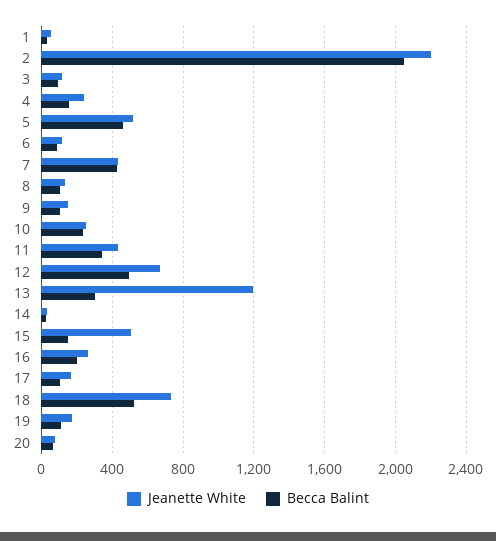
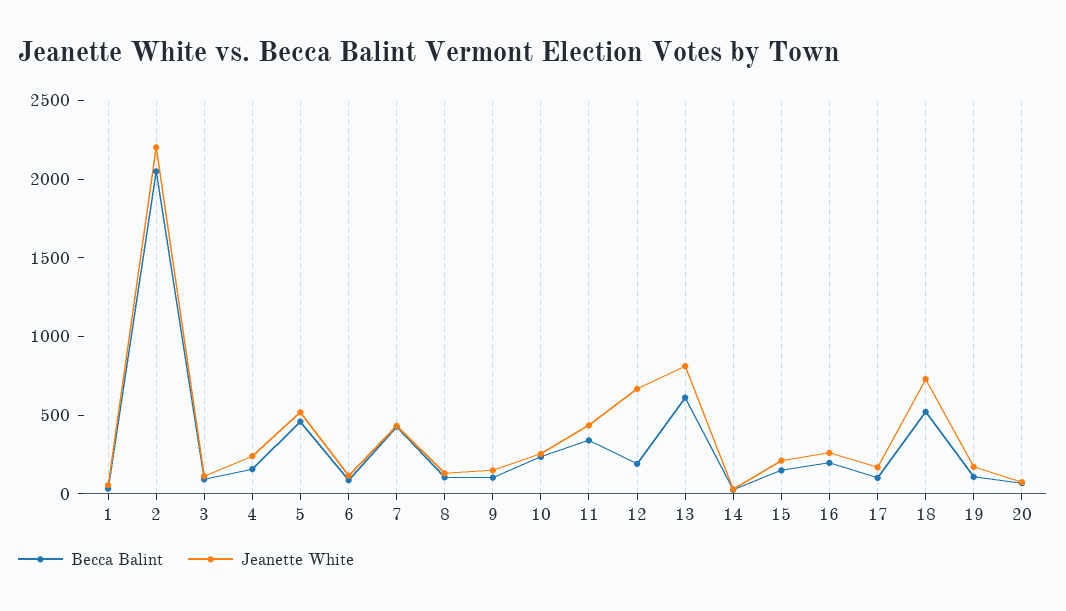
  {
    "Jeanette White": {
      "1": 50,
      "2": 2200,
      "3": 100,
      "4": 250,
      "5": 500,
      "6": 100,
      "7": 450,
      "8": 150,
      "9": 150,
      "10": 250,
      "11": 450,
      "12": 650,
-     "13": 1200,
+     "13": 800,
      "14": 50,
-     "15": 500,
+     "15": 200,
      "16": 250,
      "17": 150,
      "18": 750,
      "19": 150,
      "20": 100
    },
    "Becca Balint": {
      "1": 50,
      "2": 2050,
      "3": 100,
      "4": 150,
      "5": 450,
      "6": 100,
      "7": 450,
      "8": 100,
      "9": 100,
      "10": 250,
      "11": 350,
-     "12": 500,
+     "12": 200,
-     "13": 300,
+     "13": 600,
      "14": 50,
      "15": 150,
      "16": 200,
      "17": 100,
      "18": 500,
      "19": 100,
      "20": 50
    }
  }

